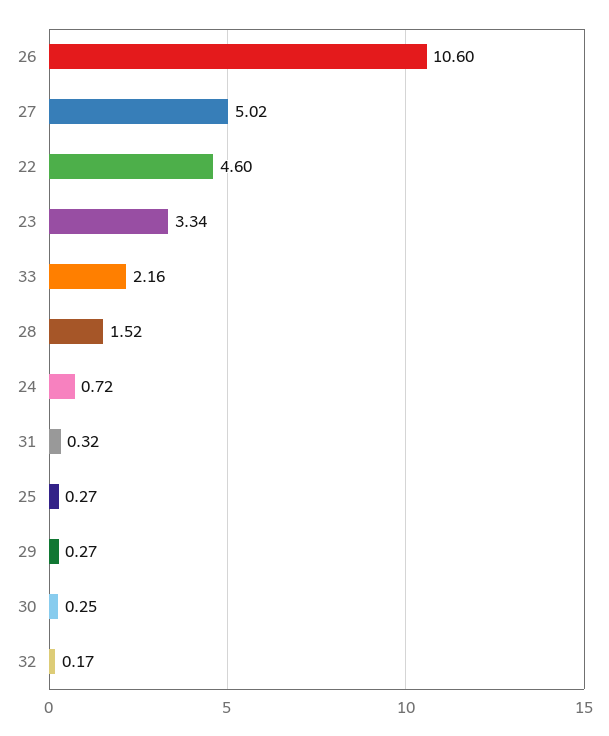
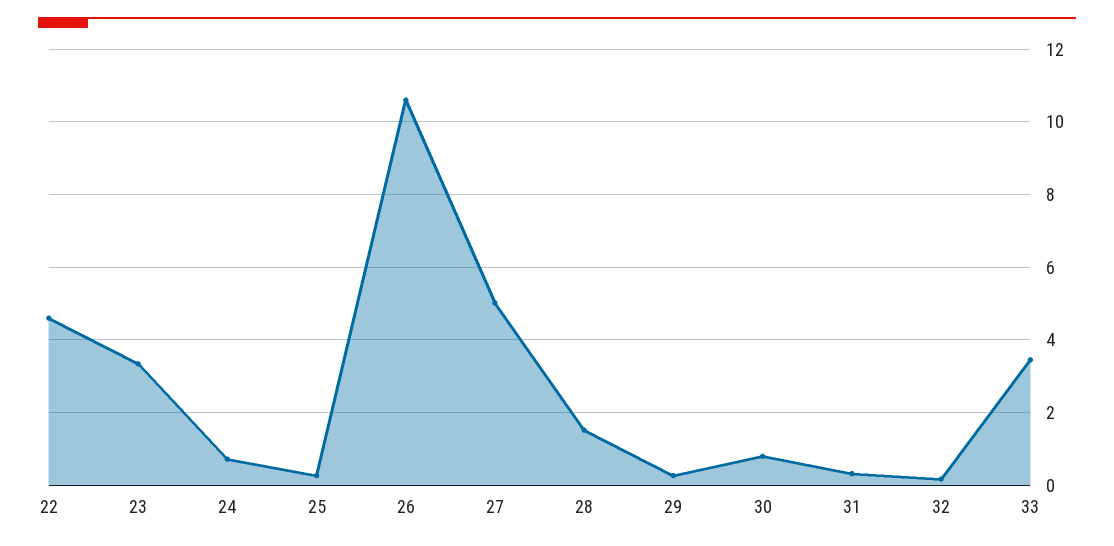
  {
    "26": 10.6,
    "27": 5.02,
    "22": 4.6,
    "23": 3.34,
-   "33": 2.16,
+   "33": 3.4,
    "28": 1.52,
    "24": 0.72,
    "31": 0.32,
    "25": 0.27,
    "29": 0.27,
-   "30": 0.25,
+   "30": 0.8,
    "32": 0.17
  }

